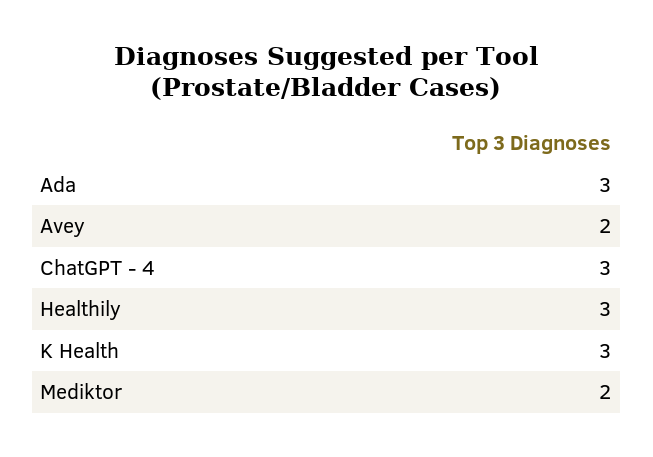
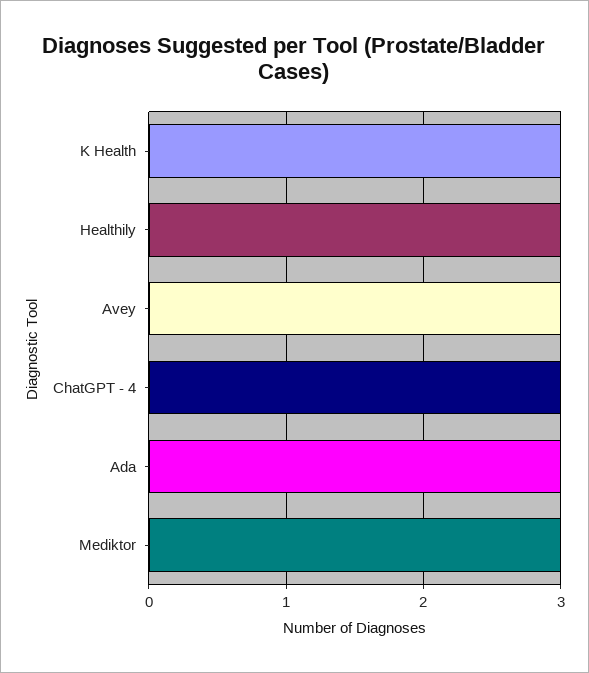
  {
    "Ada": 3,
-   "Avey": 2,
+   "Avey": 3,
    "ChatGPT - 4": 3,
    "Healthily": 3,
    "K Health": 3,
-   "Mediktor": 2
+   "Mediktor": 3
  }

